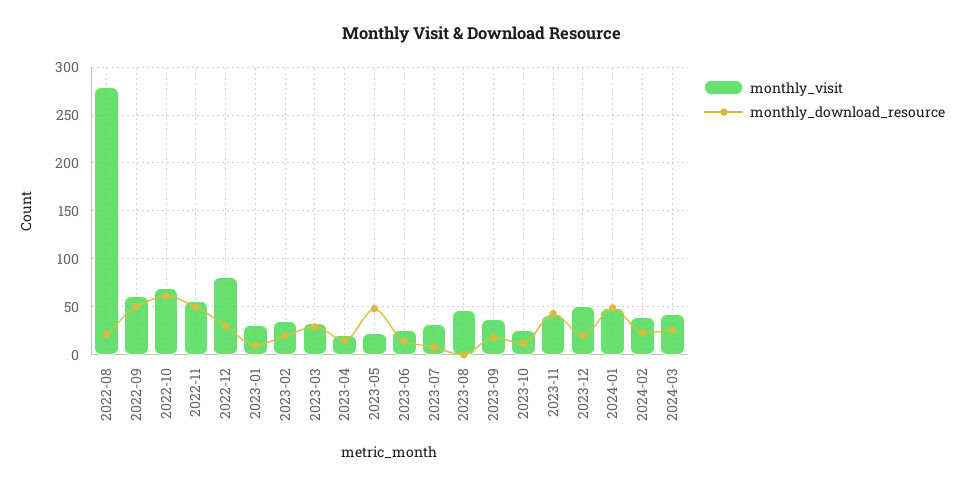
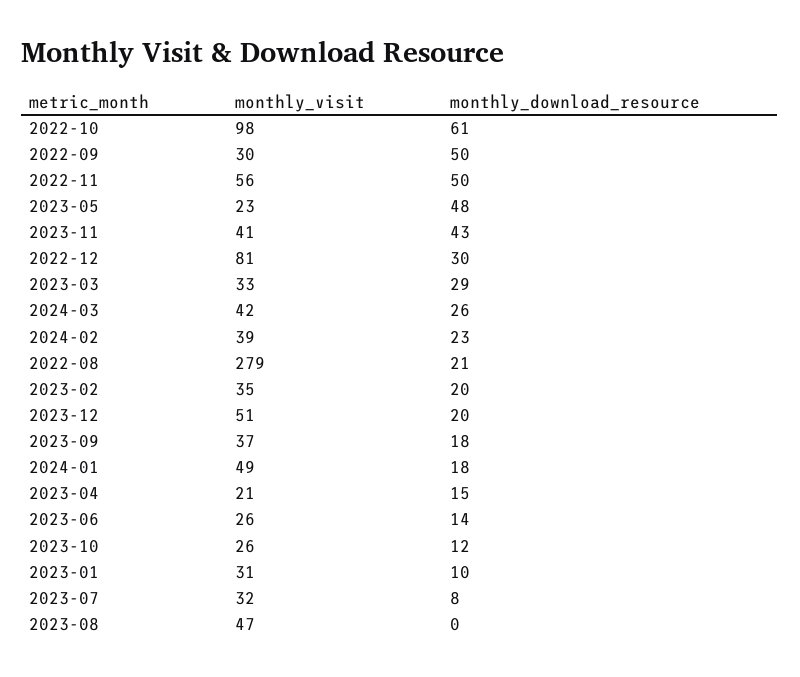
  {
    "monthly_visit": {
      "2022-08": 279,
-     "2022-09": 60,
+     "2022-09": 30,
-     "2022-10": 70,
+     "2022-10": 98,
      "2022-11": 56,
      "2022-12": 81,
      "2023-01": 31,
      "2023-02": 35,
      "2023-03": 33,
      "2023-04": 21,
      "2023-05": 23,
      "2023-06": 26,
      "2023-07": 32,
      "2023-08": 47,
      "2023-09": 37,
      "2023-10": 26,
      "2023-11": 41,
      "2023-12": 51,
      "2024-01": 49,
      "2024-02": 39,
      "2024-03": 42
    },
    "monthly_download_resource": {
      "2022-08": 21,
      "2022-09": 50,
      "2022-10": 61,
      "2022-11": 50,
      "2022-12": 30,
      "2023-01": 10,
      "2023-02": 20,
      "2023-03": 29,
      "2023-04": 15,
      "2023-05": 48,
      "2023-06": 14,
      "2023-07": 8,
      "2023-08": 0,
      "2023-09": 18,
      "2023-10": 12,
      "2023-11": 43,
      "2023-12": 20,
-     "2024-01": 50,
+     "2024-01": 18,
      "2024-02": 23,
      "2024-03": 26
    }
  }

